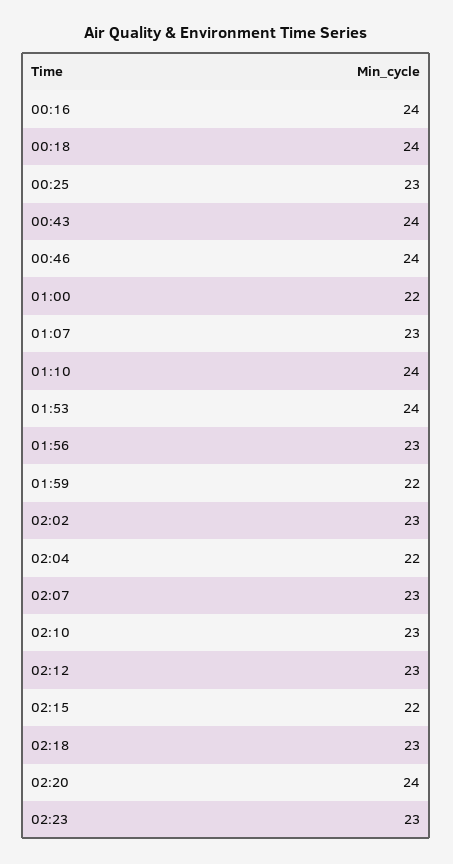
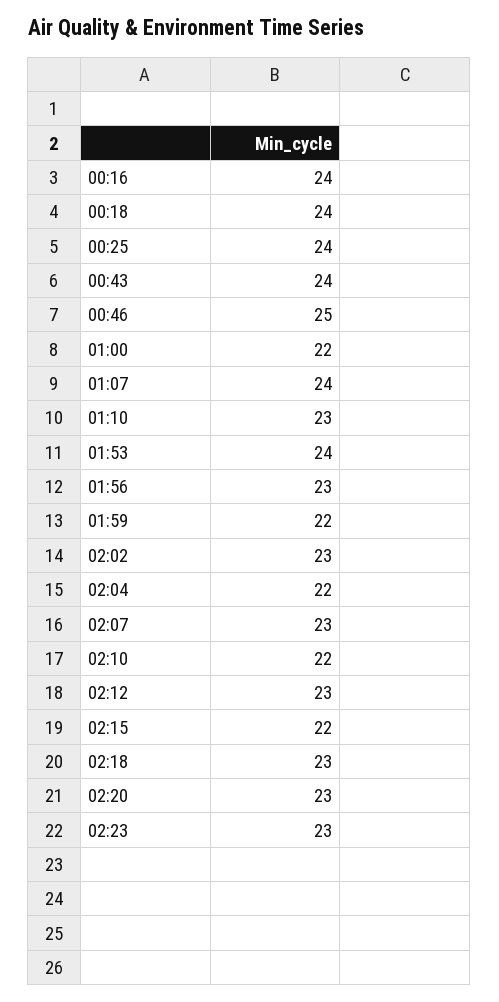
  {
    "00:16": 24,
    "00:18": 24,
-   "00:25": 23,
+   "00:25": 24,
    "00:43": 24,
-   "00:46": 24,
+   "00:46": 25,
    "01:00": 22,
-   "01:07": 23,
+   "01:07": 24,
-   "01:10": 24,
+   "01:10": 23,
    "01:53": 24,
    "01:56": 23,
    "01:59": 22,
    "02:02": 23,
    "02:04": 22,
    "02:07": 23,
-   "02:10": 23,
+   "02:10": 22,
    "02:12": 23,
    "02:15": 22,
    "02:18": 23,
-   "02:20": 24,
+   "02:20": 23,
    "02:23": 23
  }

